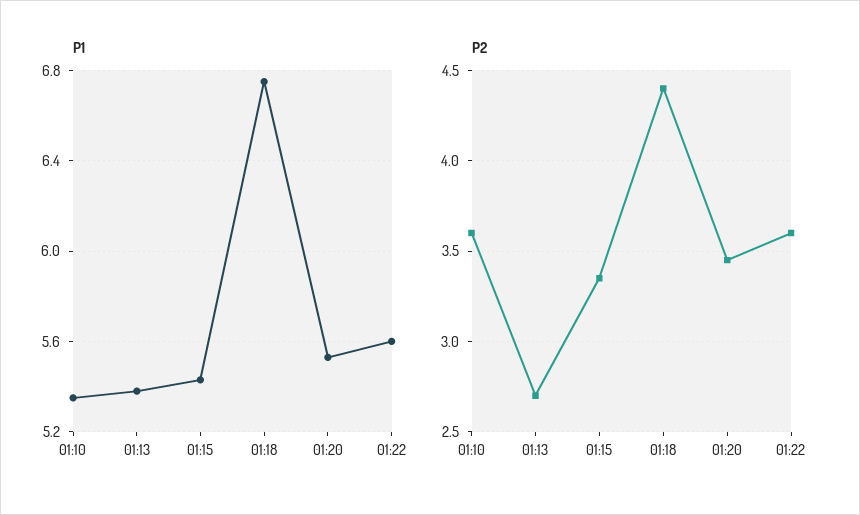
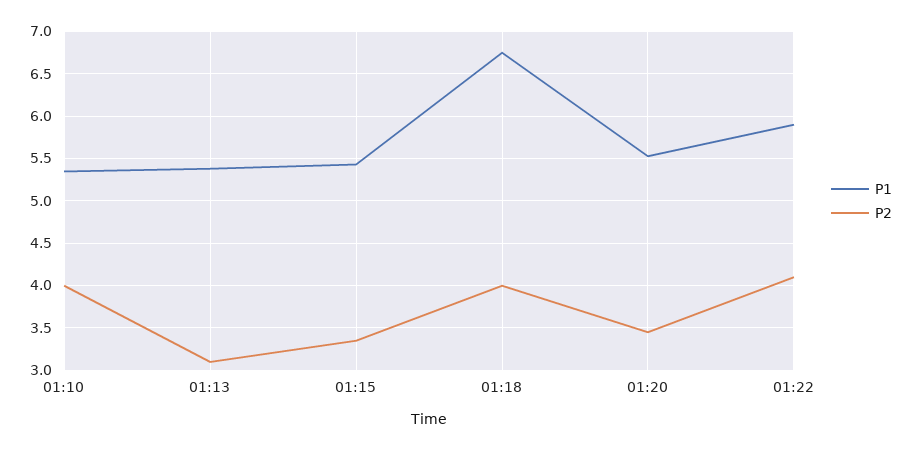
  {
    "P1": {
      "01:10": 5.35,
      "01:13": 5.4,
      "01:15": 5.45,
      "01:18": 6.75,
      "01:20": 5.55,
-     "01:22": 5.6
+     "01:22": 5.9
    },
    "P2": {
-     "01:10": 3.6,
+     "01:10": 4,
-     "01:13": 2.7,
+     "01:13": 3.1,
      "01:15": 3.35,
-     "01:18": 4.4,
+     "01:18": 4,
      "01:20": 3.45,
-     "01:22": 3.6
+     "01:22": 4.1
    }
  }

